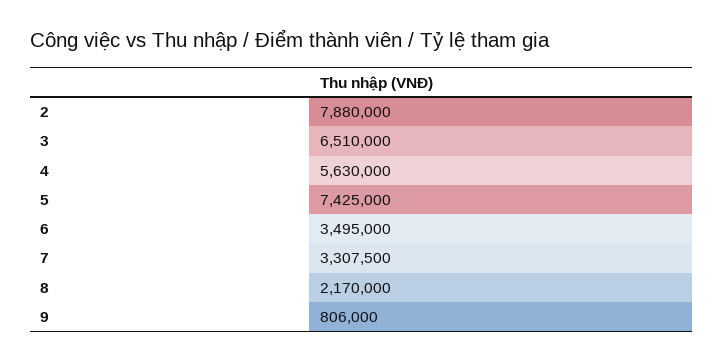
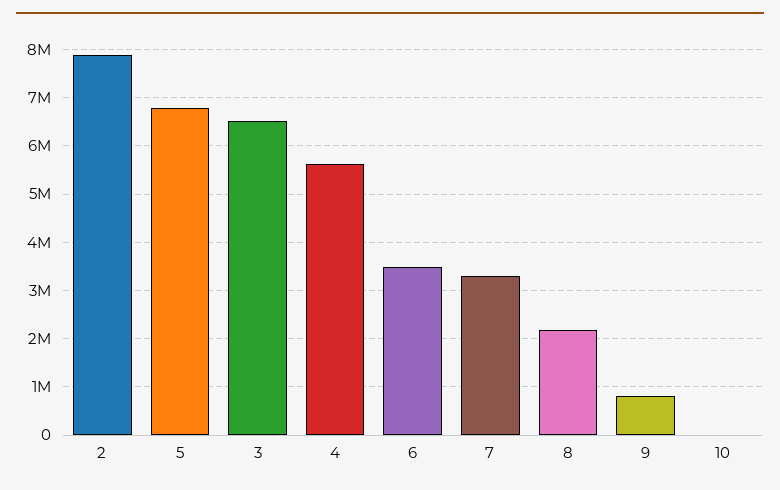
  {
    "2": 7880000,
    "3": 6510000,
    "4": 5630000,
-   "5": 7425000,
+   "5": 6800000,
    "6": 3495000,
    "7": 3307500,
    "8": 2170000,
-   "9": 806000
+   "9": 806000,
+   "10": 0
  }

